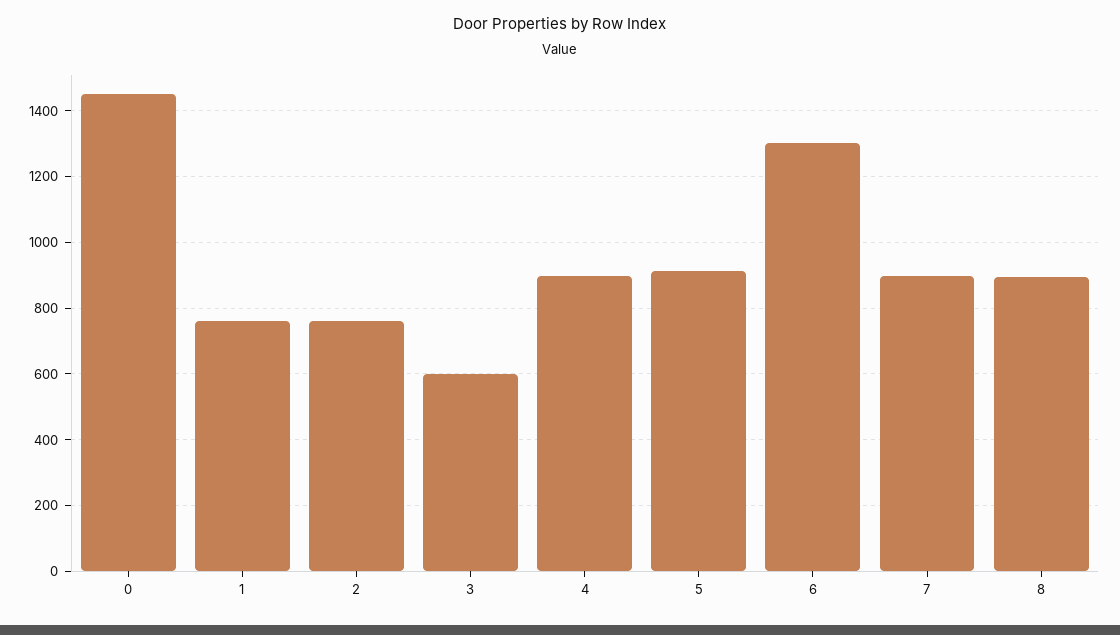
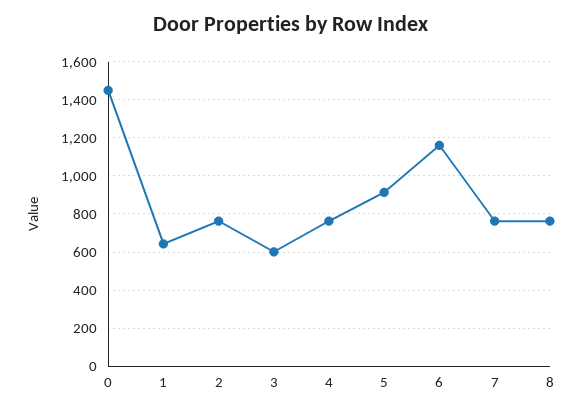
  {
    "0": 1460,
-   "1": 760,
+   "1": 650,
    "2": 760,
    "3": 600,
-   "4": 900,
+   "4": 750,
    "5": 920,
-   "6": 1300,
+   "6": 1150,
-   "7": 900,
+   "7": 750,
-   "8": 900
+   "8": 750
  }

